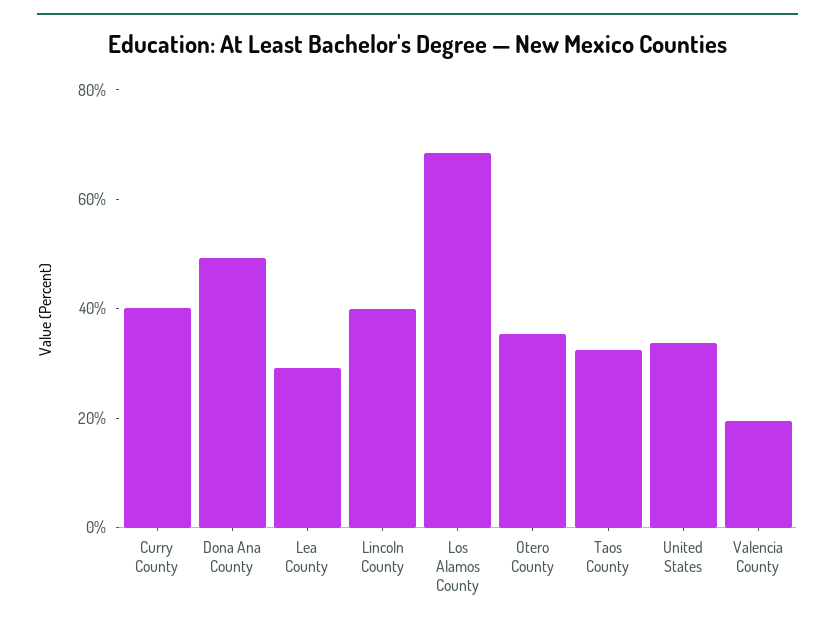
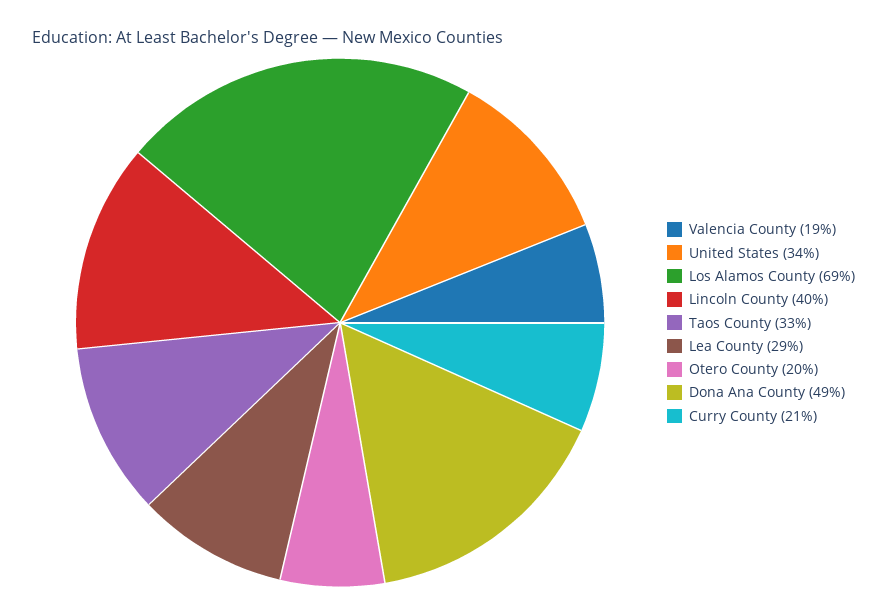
  {
-   "Curry County": 40,
+   "Curry County": 21,
    "Dona Ana County": 49,
    "Lea County": 29,
    "Lincoln County": 40,
    "Los Alamos County": 69,
-   "Otero County": 35,
+   "Otero County": 20,
    "Taos County": 33,
    "United States": 34,
    "Valencia County": 19
  }

